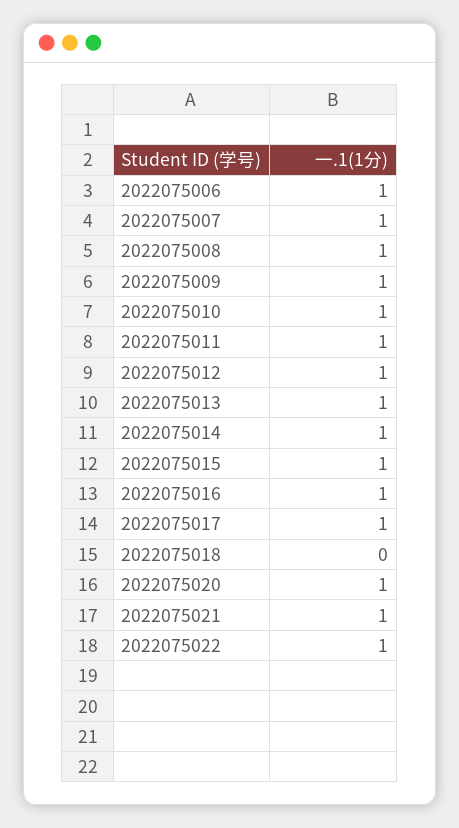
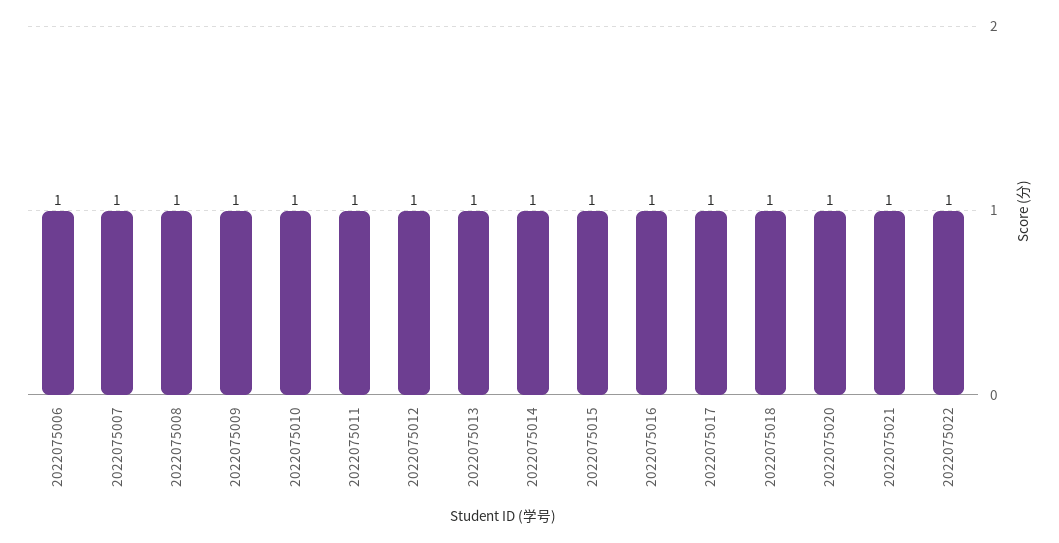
  {
    "2022075006": 1,
    "2022075007": 1,
    "2022075008": 1,
    "2022075009": 1,
    "2022075010": 1,
    "2022075011": 1,
    "2022075012": 1,
    "2022075013": 1,
    "2022075014": 1,
    "2022075015": 1,
    "2022075016": 1,
    "2022075017": 1,
-   "2022075018": 0,
+   "2022075018": 1,
    "2022075020": 1,
    "2022075021": 1,
    "2022075022": 1
  }

